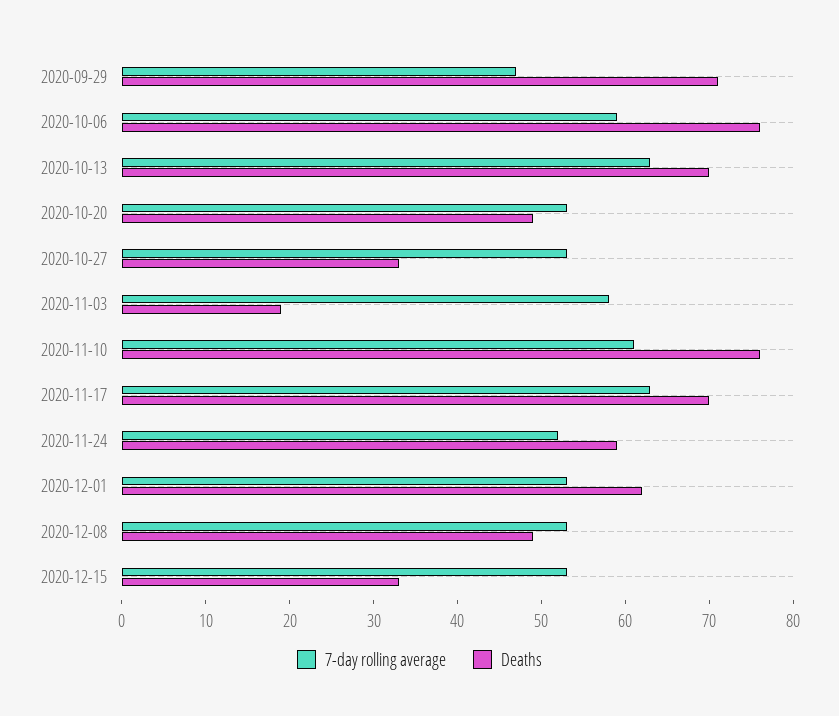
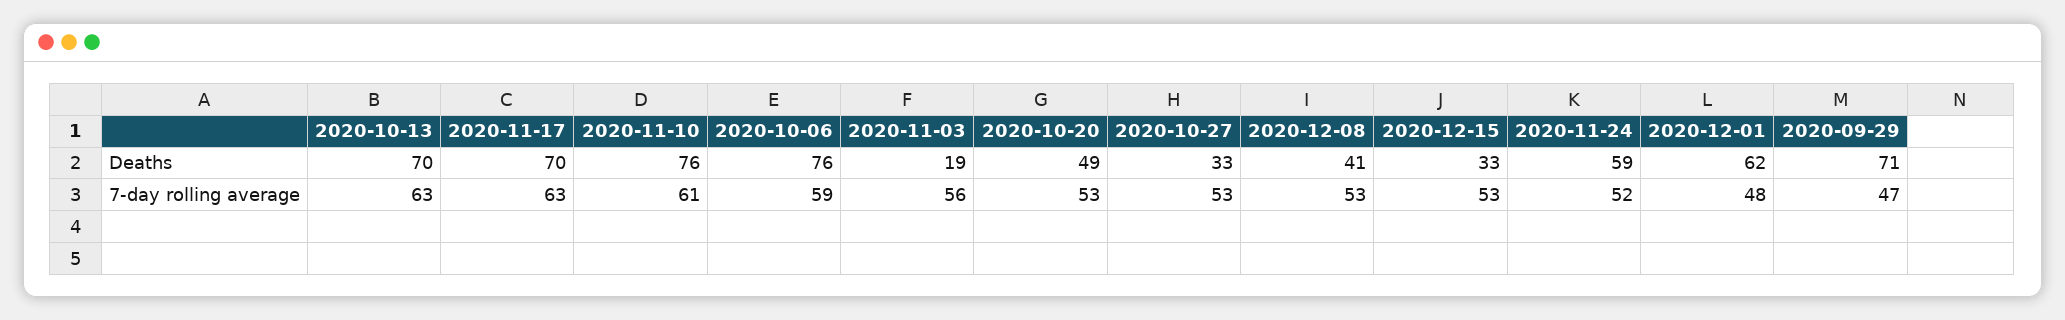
  {
    "7-day rolling average": {
      "2020-09-29": 47,
      "2020-10-06": 59,
      "2020-10-13": 63,
      "2020-10-20": 53,
      "2020-10-27": 53,
-     "2020-11-03": 58,
+     "2020-11-03": 56,
      "2020-11-10": 61,
      "2020-11-17": 63,
      "2020-11-24": 52,
-     "2020-12-01": 53,
+     "2020-12-01": 48,
      "2020-12-08": 53,
      "2020-12-15": 53
    },
    "Deaths": {
      "2020-09-29": 71,
      "2020-10-06": 76,
      "2020-10-13": 70,
      "2020-10-20": 49,
      "2020-10-27": 33,
      "2020-11-03": 19,
      "2020-11-10": 76,
      "2020-11-17": 70,
      "2020-11-24": 59,
      "2020-12-01": 62,
-     "2020-12-08": 49,
+     "2020-12-08": 41,
      "2020-12-15": 33
    }
  }

